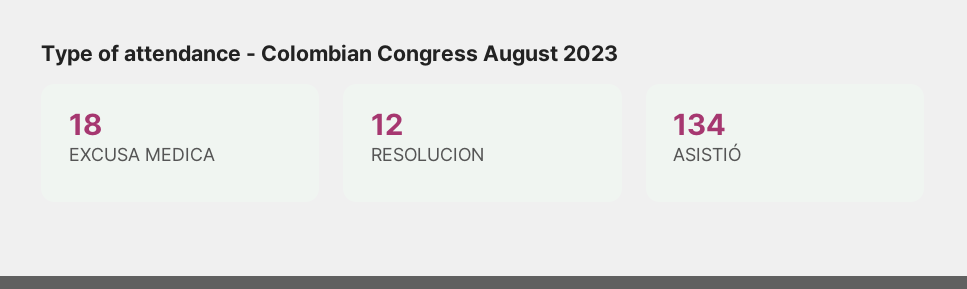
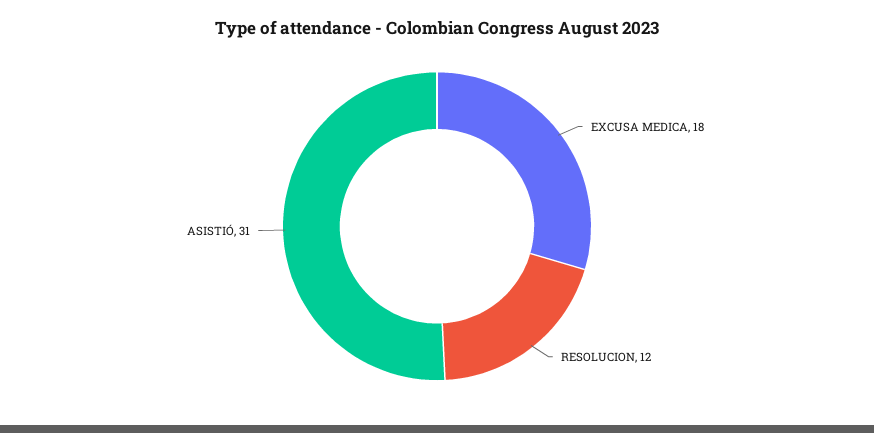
  {
    "EXCUSA MEDICA": 18,
    "RESOLUCION": 12,
-   "ASISTIÓ": 134
+   "ASISTIÓ": 31
  }

